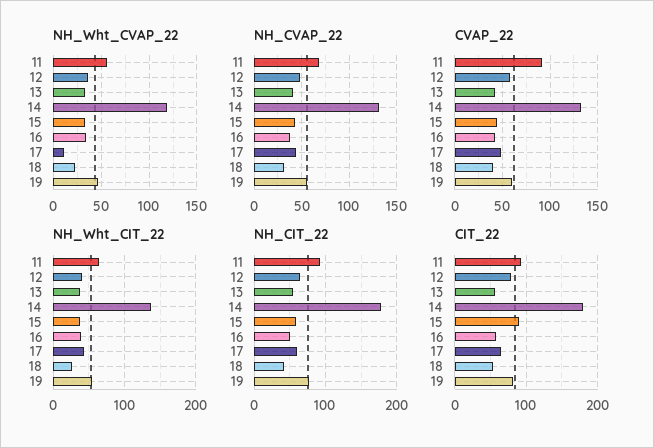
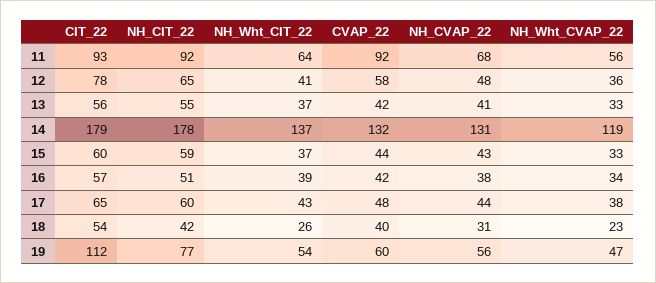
  {
    "NH_Wht_CVAP_22": {
      "11": 56,
      "12": 36,
      "13": 33,
      "14": 119,
      "15": 33,
      "16": 34,
-     "17": 10,
+     "17": 38,
      "18": 23,
      "19": 47
    },
    "NH_CVAP_22": {
      "11": 68,
      "12": 48,
      "13": 41,
      "14": 131,
      "15": 43,
      "16": 38,
      "17": 44,
      "18": 31,
      "19": 56
    },
    "CVAP_22": {
      "11": 92,
      "12": 58,
      "13": 42,
      "14": 132,
      "15": 44,
      "16": 42,
      "17": 48,
      "18": 40,
      "19": 60
    },
    "NH_Wht_CIT_22": {
      "11": 64,
      "12": 41,
      "13": 37,
      "14": 137,
      "15": 37,
      "16": 39,
      "17": 43,
      "18": 26,
      "19": 54
    },
    "NH_CIT_22": {
      "11": 92,
      "12": 65,
      "13": 55,
      "14": 178,
      "15": 59,
      "16": 51,
      "17": 60,
      "18": 42,
      "19": 77
    },
    "CIT_22": {
      "11": 93,
      "12": 78,
      "13": 56,
      "14": 179,
-     "15": 90,
+     "15": 60,
      "16": 57,
      "17": 65,
      "18": 54,
-     "19": 80
+     "19": 112
    }
  }

